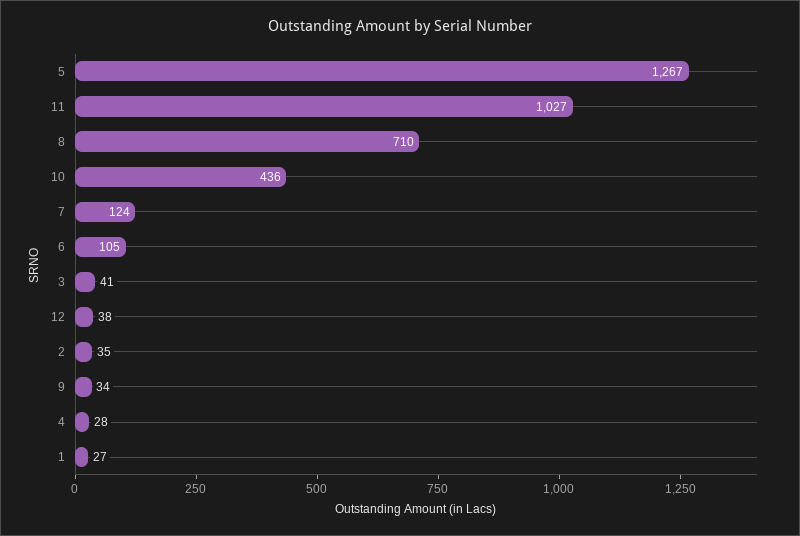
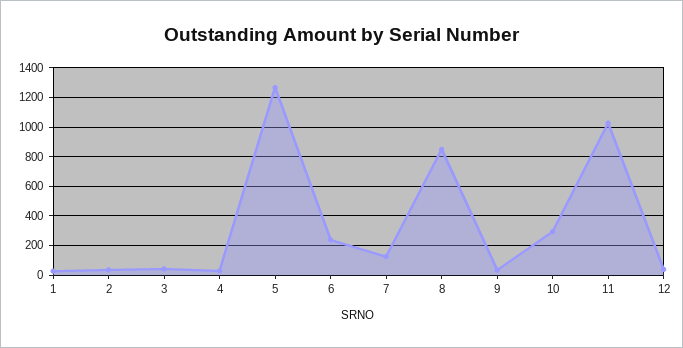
  {
    "5": 1267,
    "11": 1027,
-   "8": 710,
+   "8": 850,
-   "10": 436,
+   "10": 300,
    "7": 124,
-   "6": 105,
+   "6": 250,
    "3": 41,
    "12": 38,
    "2": 35,
    "9": 34,
    "4": 28,
    "1": 27
  }

